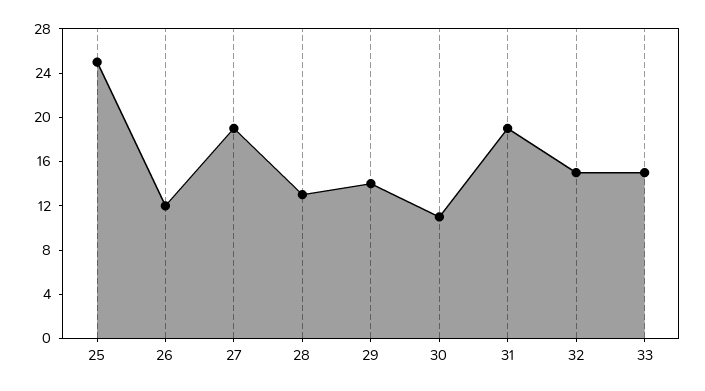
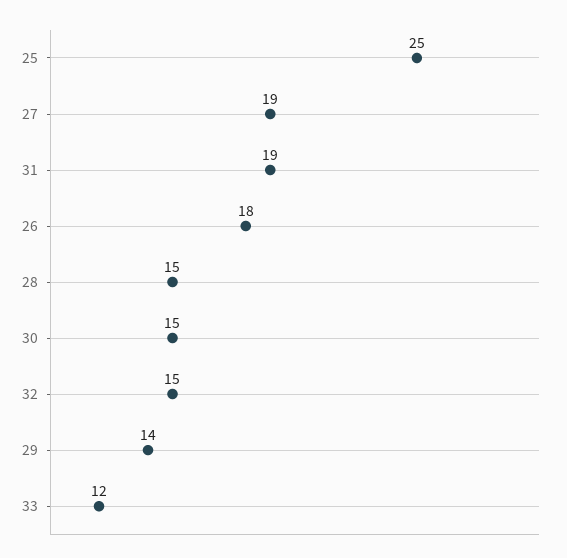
  {
    "25": 25,
-   "26": 12,
+   "26": 18,
    "27": 19,
-   "28": 13,
+   "28": 15,
    "29": 14,
-   "30": 11,
+   "30": 15,
    "31": 19,
    "32": 15,
-   "33": 15
+   "33": 12
  }

